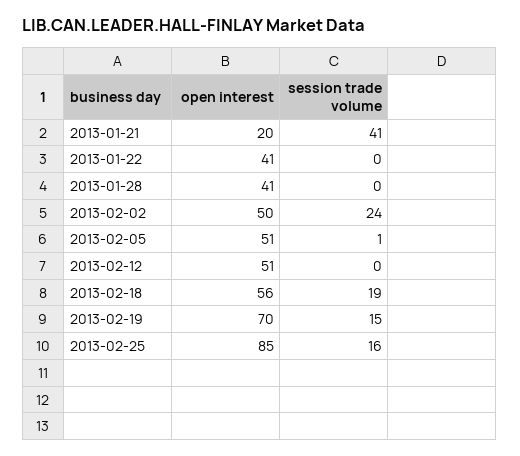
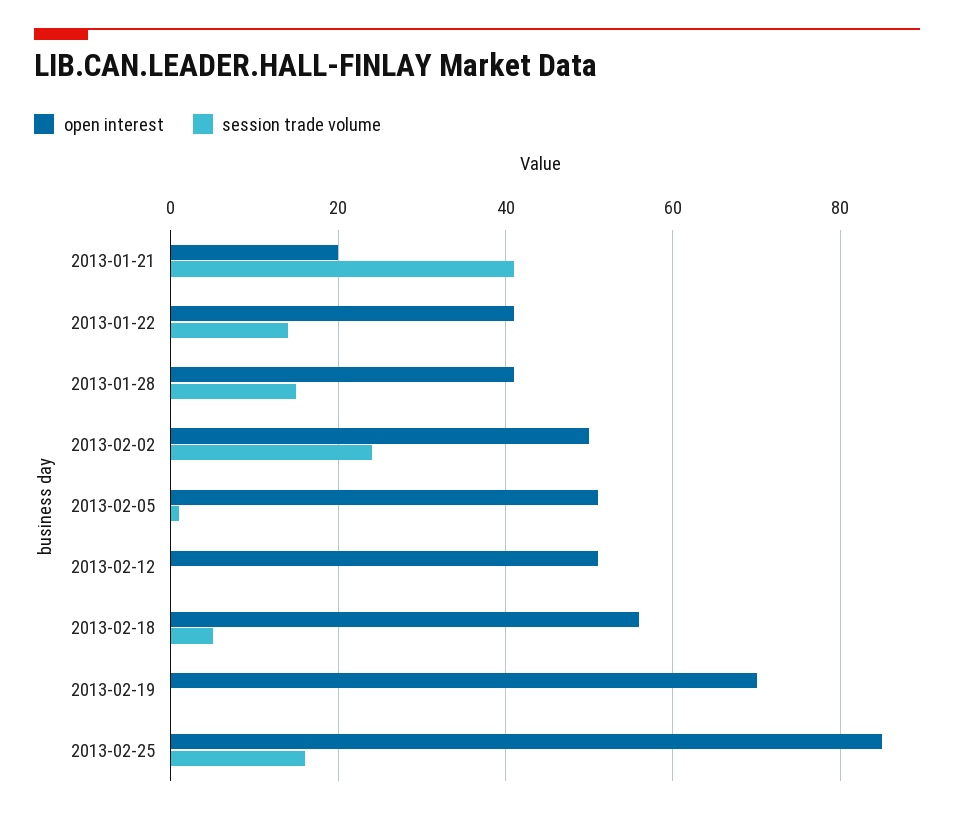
  {
    "open interest": {
      "2013-01-21": 20,
      "2013-01-22": 41,
      "2013-01-28": 41,
      "2013-02-02": 50,
      "2013-02-05": 51,
      "2013-02-12": 51,
      "2013-02-18": 56,
      "2013-02-19": 70,
      "2013-02-25": 85
    },
    "session trade volume": {
      "2013-01-21": 41,
-     "2013-01-22": 0,
+     "2013-01-22": 15,
-     "2013-01-28": 0,
+     "2013-01-28": 15,
      "2013-02-02": 24,
      "2013-02-05": 1,
      "2013-02-12": 0,
-     "2013-02-18": 19,
+     "2013-02-18": 5,
-     "2013-02-19": 15,
+     "2013-02-19": 0,
      "2013-02-25": 16
    }
  }

